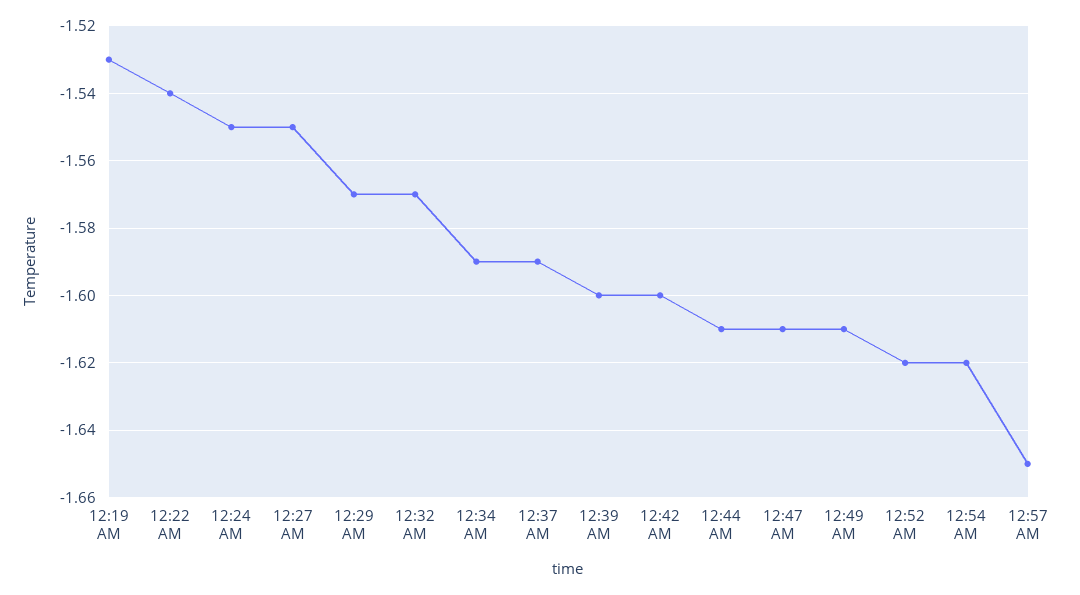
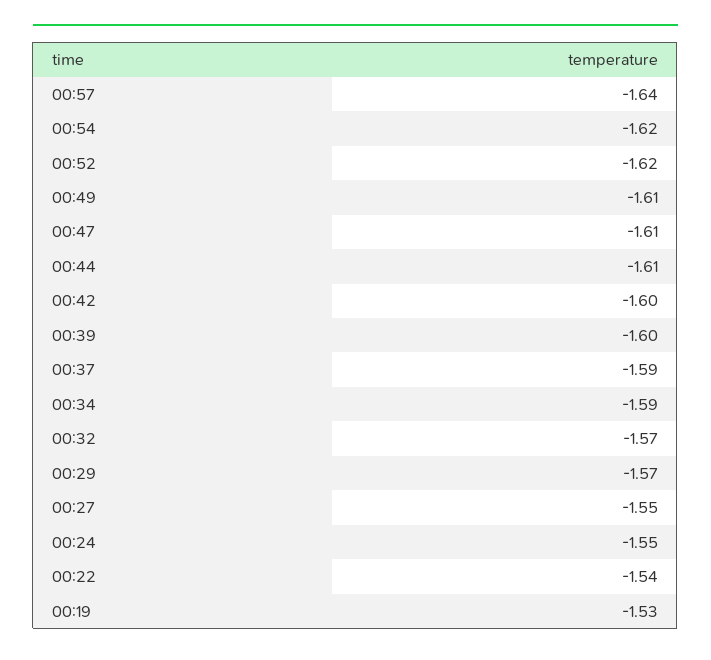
  {
    "12:19 AM": -1.53,
    "12:22 AM": -1.54,
    "12:24 AM": -1.55,
    "12:27 AM": -1.55,
    "12:29 AM": -1.57,
    "12:32 AM": -1.57,
    "12:34 AM": -1.59,
    "12:37 AM": -1.59,
    "12:39 AM": -1.6,
    "12:42 AM": -1.6,
    "12:44 AM": -1.61,
    "12:47 AM": -1.61,
    "12:49 AM": -1.61,
    "12:52 AM": -1.62,
    "12:54 AM": -1.62,
-   "12:57 AM": -1.65
+   "12:57 AM": -1.64
  }

